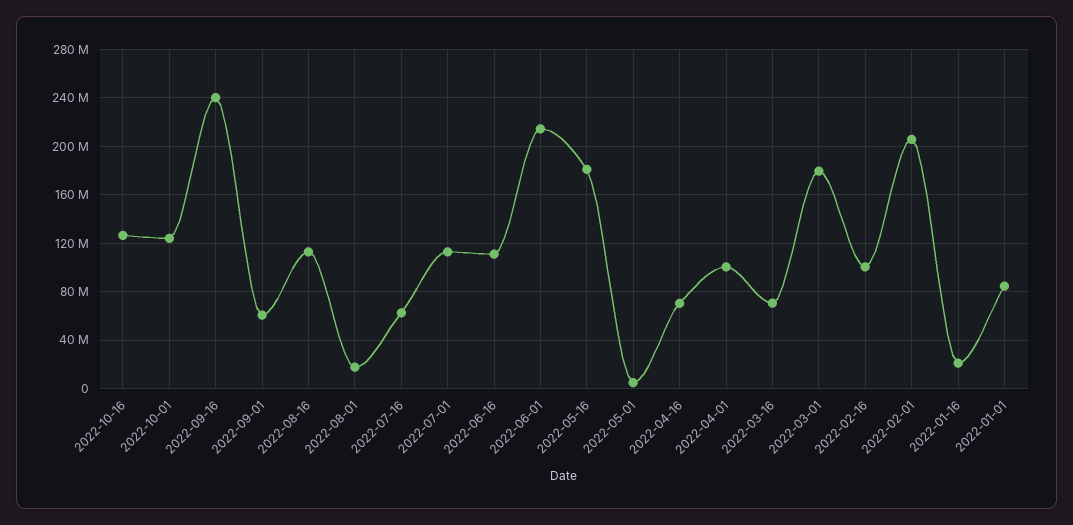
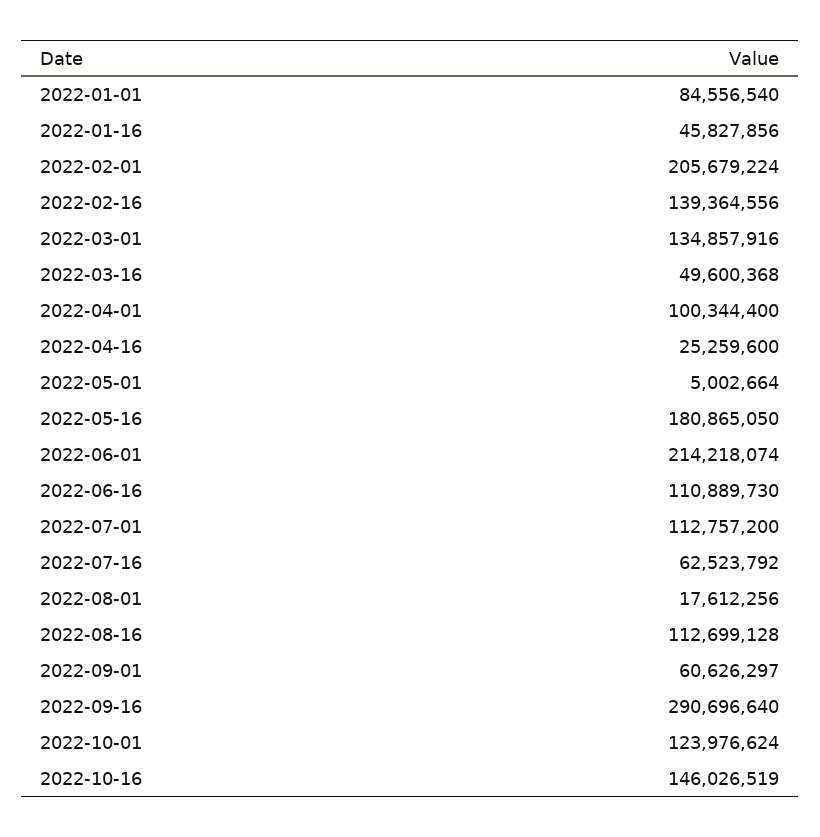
  {
-   "2022-10-16": 125000000,
+   "2022-10-16": 146026519,
    "2022-10-01": 123976624,
-   "2022-09-16": 240000000,
+   "2022-09-16": 290696640,
    "2022-09-01": 60626297,
    "2022-08-16": 112699128,
    "2022-08-01": 17612256,
    "2022-07-16": 62523792,
    "2022-07-01": 112757200,
    "2022-06-16": 110889730,
    "2022-06-01": 214218074,
    "2022-05-16": 180865050,
    "2022-05-01": 5002664,
-   "2022-04-16": 70000000,
+   "2022-04-16": 25259600,
    "2022-04-01": 100344400,
-   "2022-03-16": 70000000,
+   "2022-03-16": 49600368,
-   "2022-03-01": 180000000,
+   "2022-03-01": 134857916,
-   "2022-02-16": 100000000,
+   "2022-02-16": 139364556,
    "2022-02-01": 205679224,
-   "2022-01-16": 20000000,
+   "2022-01-16": 45827856,
    "2022-01-01": 84556540
  }

